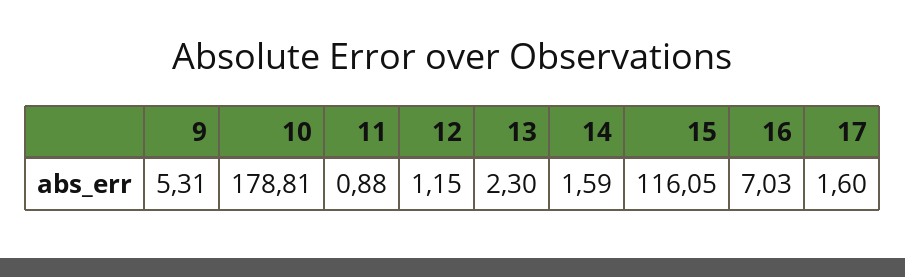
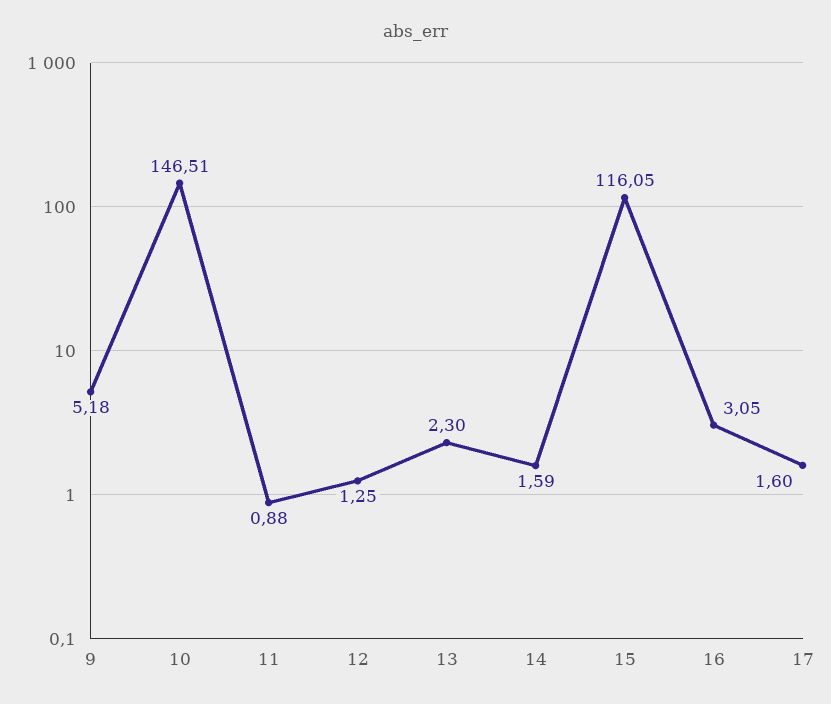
  {
-   "9": 5.31,
+   "9": 5.18,
-   "10": 178.81,
+   "10": 146.51,
    "11": 0.88,
-   "12": 1.15,
+   "12": 1.25,
    "13": 2.3,
    "14": 1.59,
    "15": 116.05,
-   "16": 7.03,
+   "16": 3.05,
    "17": 1.6
  }

